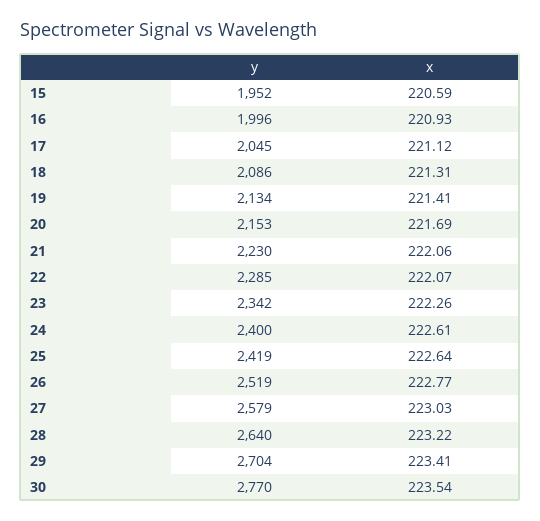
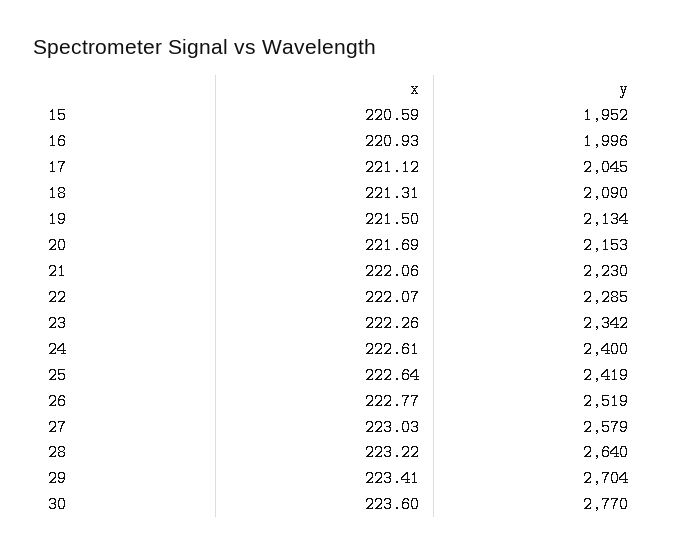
  {
    "y": {
      "15": 1952,
      "16": 1996,
      "17": 2045,
-     "18": 2086,
+     "18": 2090,
      "19": 2134,
      "20": 2153,
      "21": 2230,
      "22": 2285,
      "23": 2342,
      "24": 2400,
      "25": 2419,
      "26": 2519,
      "27": 2579,
      "28": 2640,
      "29": 2704,
      "30": 2770
    },
    "x": {
      "15": 220.59,
      "16": 220.93,
      "17": 221.12,
      "18": 221.31,
-     "19": 221.41,
+     "19": 221.5,
      "20": 221.69,
      "21": 222.06,
      "22": 222.07,
      "23": 222.26,
      "24": 222.61,
      "25": 222.64,
      "26": 222.77,
      "27": 223.03,
      "28": 223.22,
      "29": 223.41,
-     "30": 223.54
+     "30": 223.6
    }
  }

